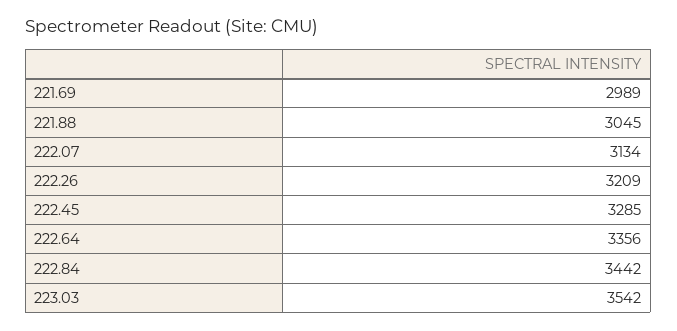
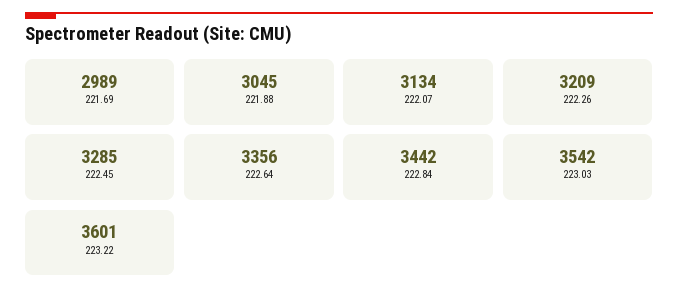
  {
    "221.69": 2989,
    "221.88": 3045,
    "222.07": 3134,
    "222.26": 3209,
    "222.45": 3285,
    "222.64": 3356,
    "222.84": 3442,
-   "223.03": 3542
+   "223.03": 3542,
+   "223.22": 3601
  }

